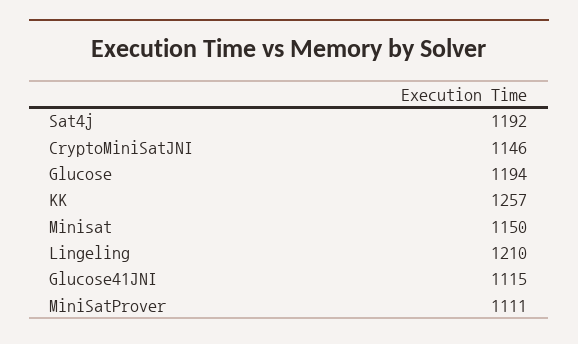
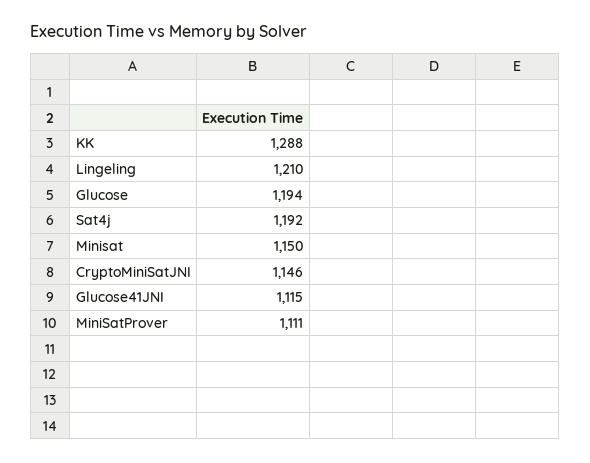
  {
    "Sat4j": 1192,
    "CryptoMiniSatJNI": 1146,
    "Glucose": 1194,
-   "KK": 1257,
+   "KK": 1288,
    "Minisat": 1150,
    "Lingeling": 1210,
    "Glucose41JNI": 1115,
    "MiniSatProver": 1111
  }

